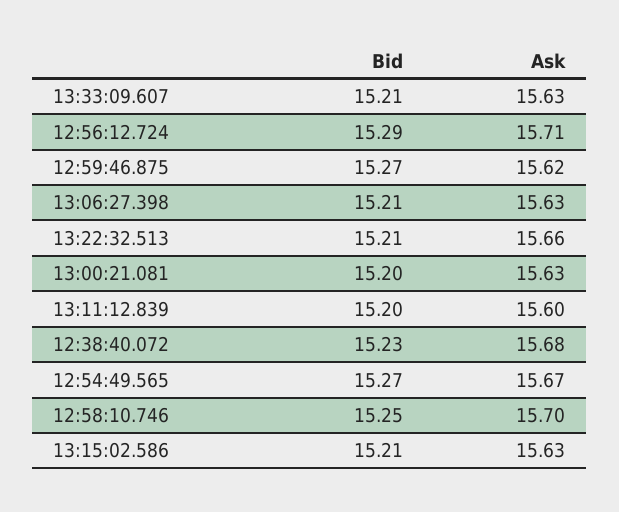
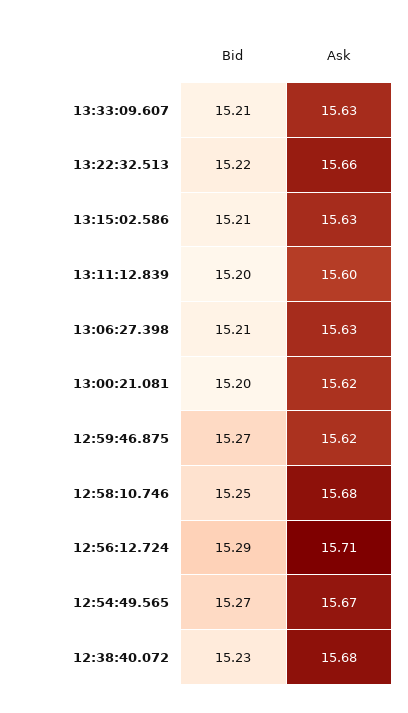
  {
    "Bid": {
      "13:33:09.607": 15.21,
      "12:56:12.724": 15.29,
      "12:59:46.875": 15.27,
      "13:06:27.398": 15.21,
-     "13:22:32.513": 15.21,
+     "13:22:32.513": 15.22,
      "13:00:21.081": 15.2,
      "13:11:12.839": 15.2,
      "12:38:40.072": 15.23,
      "12:54:49.565": 15.27,
      "12:58:10.746": 15.25,
      "13:15:02.586": 15.21
    },
    "Ask": {
      "13:33:09.607": 15.63,
      "12:56:12.724": 15.71,
      "12:59:46.875": 15.62,
      "13:06:27.398": 15.63,
      "13:22:32.513": 15.66,
-     "13:00:21.081": 15.63,
+     "13:00:21.081": 15.62,
      "13:11:12.839": 15.6,
      "12:38:40.072": 15.68,
      "12:54:49.565": 15.67,
-     "12:58:10.746": 15.7,
+     "12:58:10.746": 15.68,
      "13:15:02.586": 15.63
    }
  }

